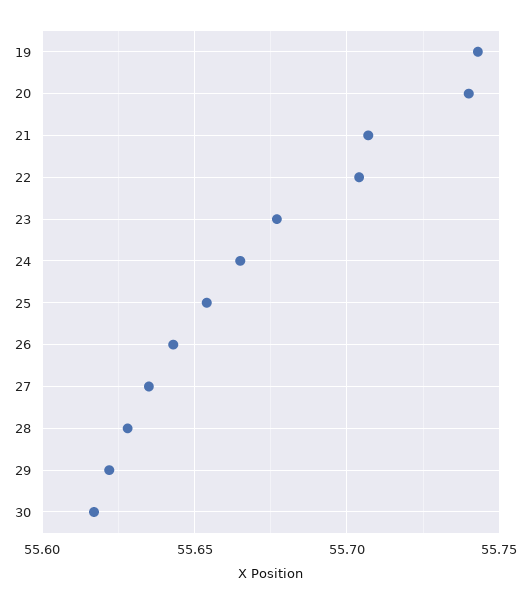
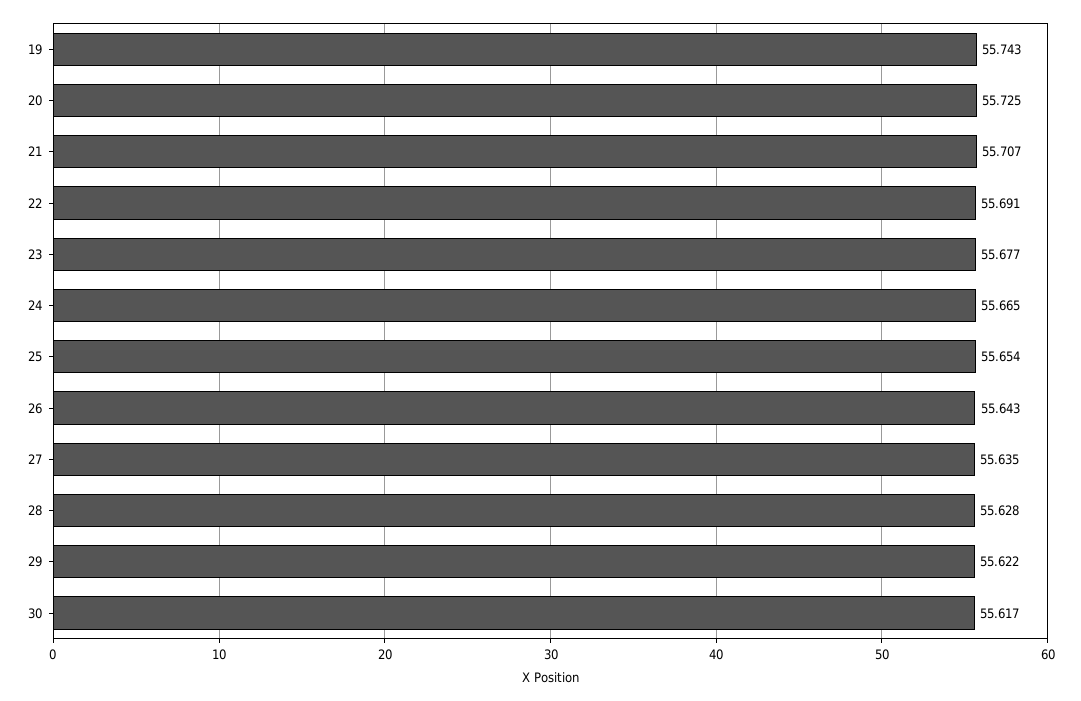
  {
    "19": 55.743,
-   "20": 55.74,
+   "20": 55.725,
    "21": 55.707,
-   "22": 55.705,
+   "22": 55.691,
    "23": 55.677,
    "24": 55.665,
    "25": 55.654,
    "26": 55.643,
    "27": 55.635,
    "28": 55.628,
    "29": 55.622,
    "30": 55.617
  }

